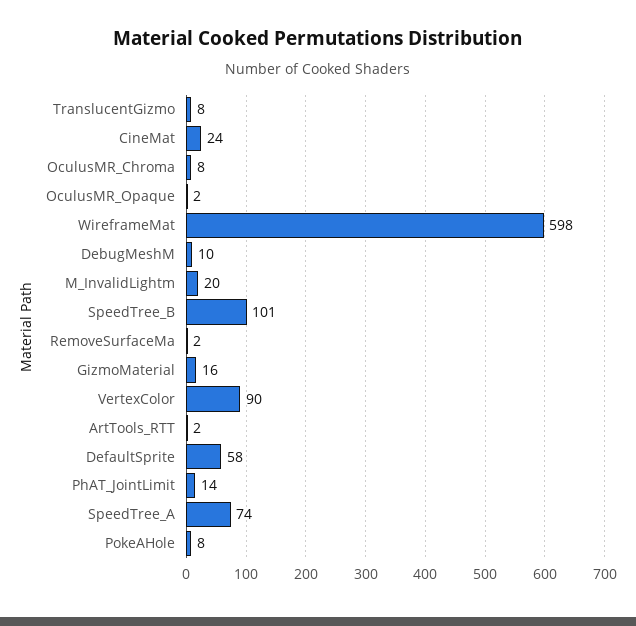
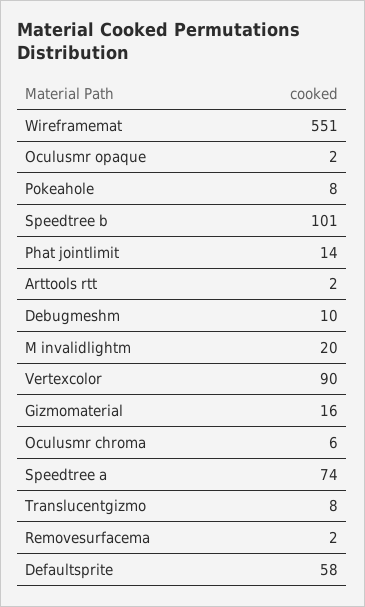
  {
    "TranslucentGizmo": 8,
-   "CineMat": 24,
-   "OculusMR_Chroma": 8,
+   "OculusMR_Chroma": 6,
    "OculusMR_Opaque": 2,
-   "WireframeMat": 598,
+   "WireframeMat": 551,
    "DebugMeshM": 10,
    "M_InvalidLightm": 20,
    "SpeedTree_B": 101,
    "RemoveSurfaceMa": 2,
    "GizmoMaterial": 16,
    "VertexColor": 90,
    "ArtTools_RTT": 2,
    "DefaultSprite": 58,
    "PhAT_JointLimit": 14,
    "SpeedTree_A": 74,
    "PokeAHole": 8
  }

